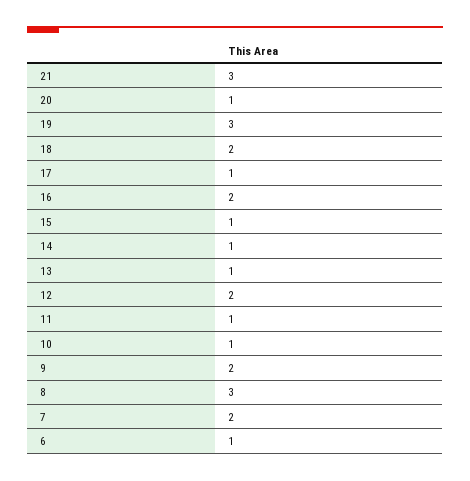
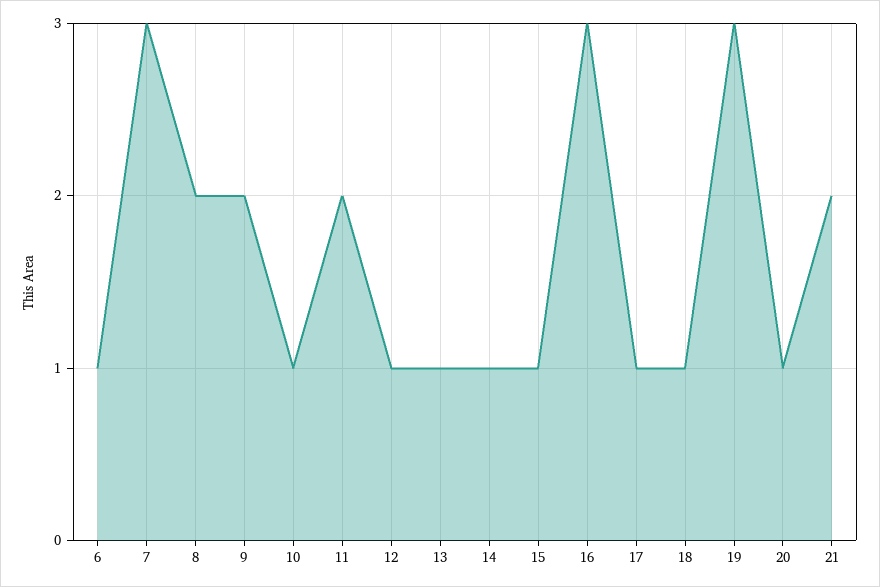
  {
-   "21": 3,
+   "21": 2,
    "20": 1,
    "19": 3,
-   "18": 2,
+   "18": 1,
    "17": 1,
-   "16": 2,
+   "16": 3,
    "15": 1,
    "14": 1,
    "13": 1,
-   "12": 2,
+   "12": 1,
-   "11": 1,
+   "11": 2,
    "10": 1,
    "9": 2,
-   "8": 3,
+   "8": 2,
-   "7": 2,
+   "7": 3,
    "6": 1
  }

